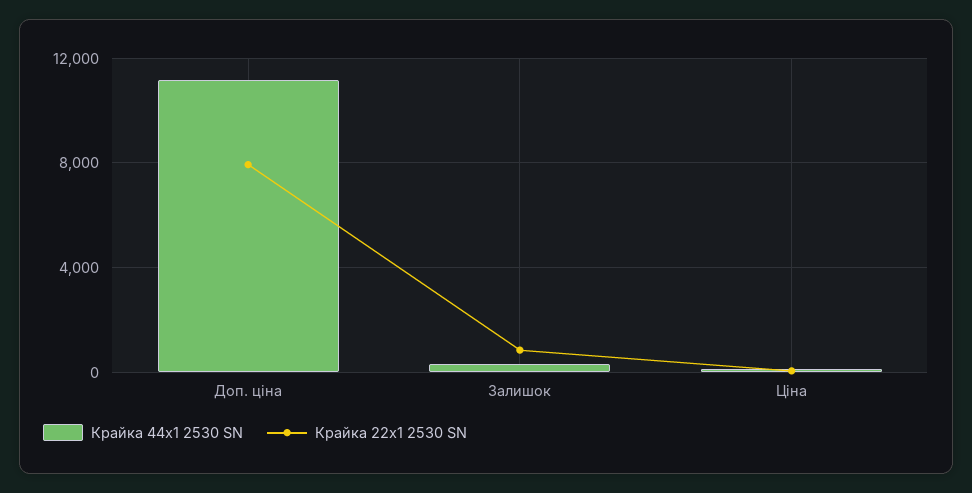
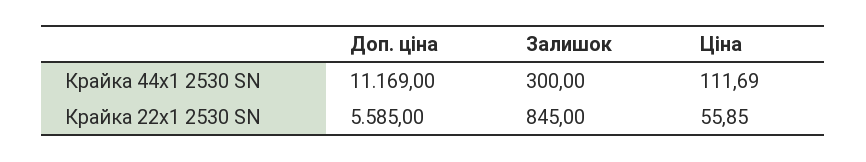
  {
    "Крайка 44x1 2530 SN": {
      "Доп. ціна": 11169,
      "Залишок": 300,
      "Ціна": 111.69
    },
    "Крайка 22x1 2530 SN": {
-     "Доп. ціна": 8000,
+     "Доп. ціна": 5585,
      "Залишок": 845,
      "Ціна": 55.85
    }
  }

